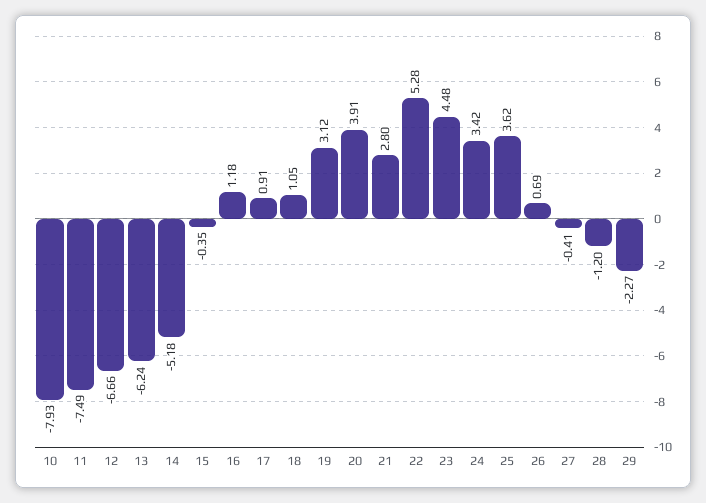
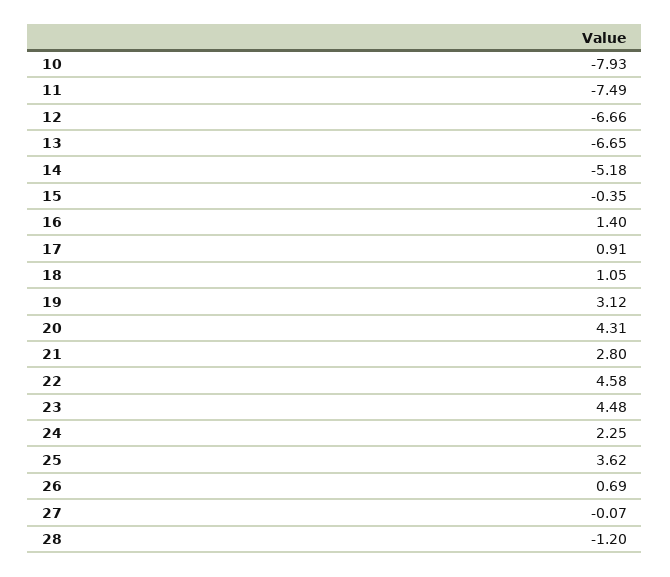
  {
    "10": -7.93,
    "11": -7.49,
    "12": -6.66,
-   "13": -6.24,
+   "13": -6.65,
    "14": -5.18,
    "15": -0.35,
-   "16": 1.18,
+   "16": 1.4,
    "17": 0.91,
    "18": 1.05,
    "19": 3.12,
-   "20": 3.91,
+   "20": 4.31,
    "21": 2.8,
-   "22": 5.28,
+   "22": 4.58,
    "23": 4.48,
-   "24": 3.42,
+   "24": 2.25,
    "25": 3.62,
    "26": 0.69,
-   "27": -0.41,
+   "27": -0.07,
-   "28": -1.2,
+   "28": -1.2
-   "29": -2.27
  }

